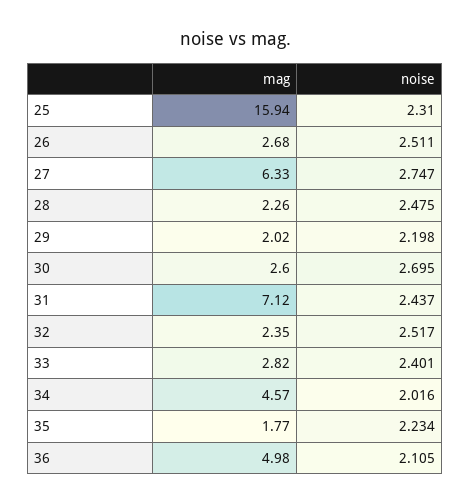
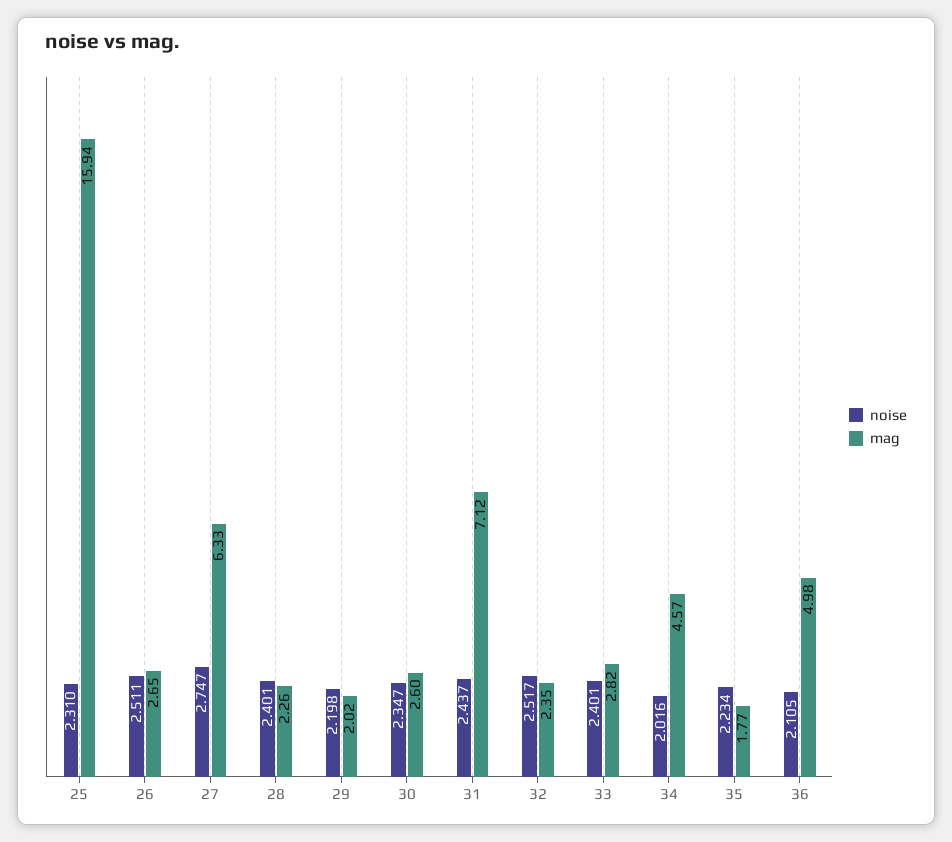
  {
    "mag": {
      "25": 15.94,
-     "26": 2.68,
+     "26": 2.65,
      "27": 6.33,
      "28": 2.26,
      "29": 2.02,
      "30": 2.6,
      "31": 7.12,
      "32": 2.35,
      "33": 2.82,
      "34": 4.57,
      "35": 1.77,
      "36": 4.98
    },
    "noise": {
      "25": 2.31,
      "26": 2.511,
      "27": 2.747,
-     "28": 2.475,
+     "28": 2.401,
      "29": 2.198,
-     "30": 2.695,
+     "30": 2.347,
      "31": 2.437,
      "32": 2.517,
      "33": 2.401,
      "34": 2.016,
      "35": 2.234,
      "36": 2.105
    }
  }

